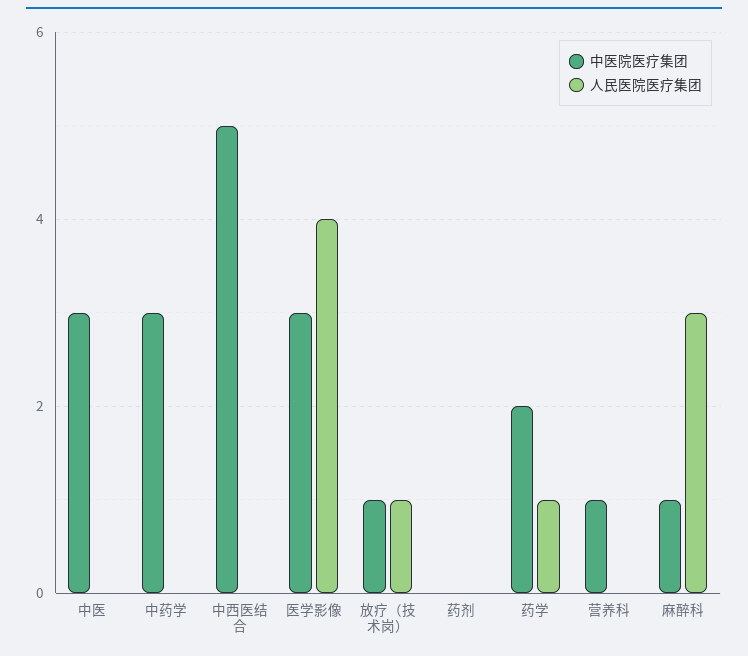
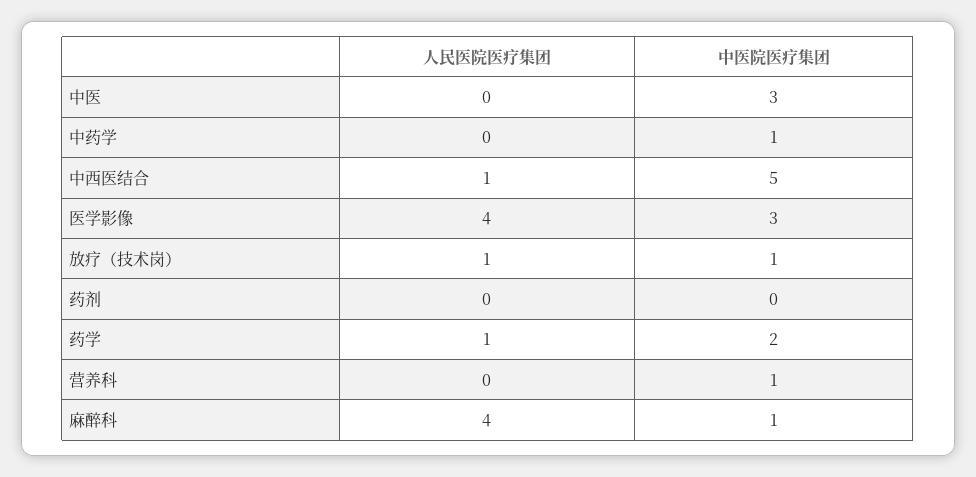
  {
    "中医院医疗集团": {
      "中医": 3,
-     "中药学": 3,
+     "中药学": 1,
      "中西医结合": 5,
      "医学影像": 3,
      "放疗（技术岗）": 1,
      "药剂": 0,
      "药学": 2,
      "营养科": 1,
      "麻醉科": 1
    },
    "人民医院医疗集团": {
      "中医": 0,
      "中药学": 0,
-     "中西医结合": 0,
+     "中西医结合": 1,
      "医学影像": 4,
      "放疗（技术岗）": 1,
      "药剂": 0,
      "药学": 1,
      "营养科": 0,
-     "麻醉科": 3
+     "麻醉科": 4
    }
  }

